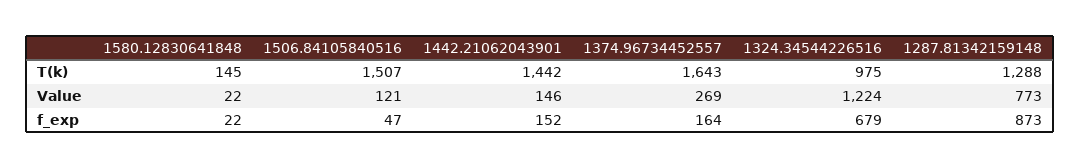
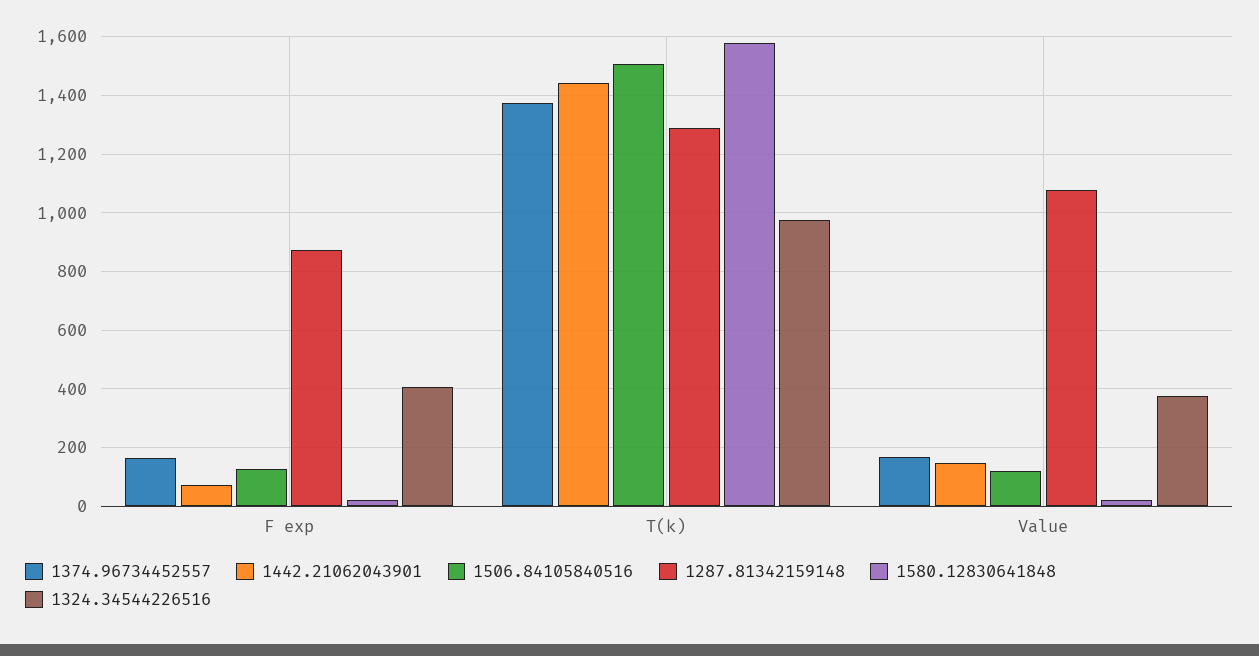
  {
    "1580.12830641848": {
-     "T(k)": 145,
+     "T(k)": 1575,
      "Value": 22,
      "f_exp": 22
    },
    "1506.84105840516": {
      "T(k)": 1507,
      "Value": 121,
-     "f_exp": 47
+     "f_exp": 125
    },
    "1442.21062043901": {
      "T(k)": 1442,
      "Value": 146,
-     "f_exp": 152
+     "f_exp": 75
    },
    "1374.96734452557": {
-     "T(k)": 1643,
+     "T(k)": 1375,
-     "Value": 269,
+     "Value": 175,
      "f_exp": 164
    },
    "1324.34544226516": {
      "T(k)": 975,
-     "Value": 1224,
+     "Value": 375,
-     "f_exp": 679
+     "f_exp": 400
    },
    "1287.81342159148": {
      "T(k)": 1288,
-     "Value": 773,
+     "Value": 1075,
      "f_exp": 873
    }
  }

